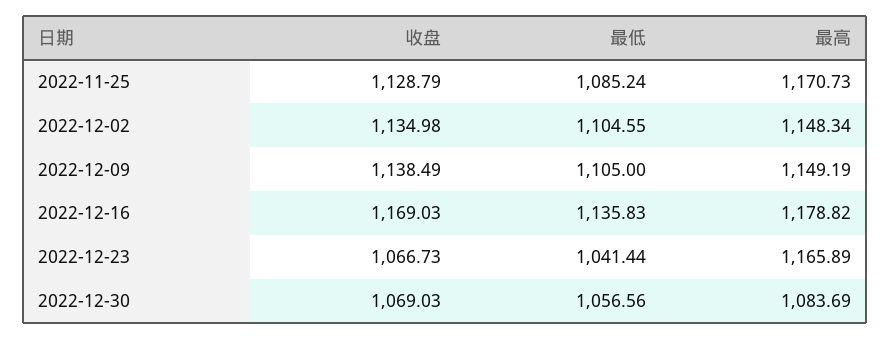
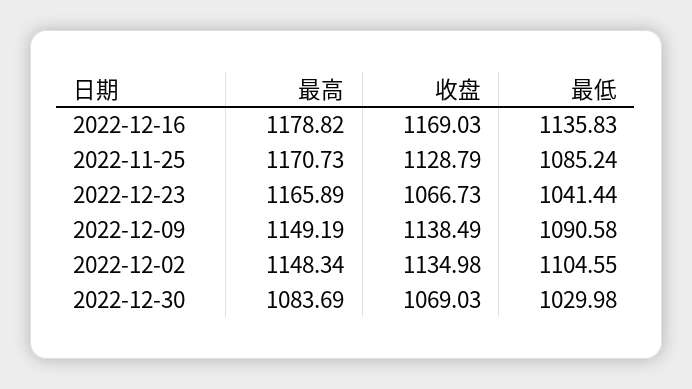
  {
    "收盘": {
      "2022-11-25": 1128.79,
      "2022-12-02": 1134.98,
      "2022-12-09": 1138.49,
      "2022-12-16": 1169.03,
      "2022-12-23": 1066.73,
      "2022-12-30": 1069.03
    },
    "最低": {
      "2022-11-25": 1085.24,
      "2022-12-02": 1104.55,
-     "2022-12-09": 1105,
+     "2022-12-09": 1090.58,
      "2022-12-16": 1135.83,
      "2022-12-23": 1041.44,
-     "2022-12-30": 1056.56
+     "2022-12-30": 1029.98
    },
    "最高": {
      "2022-11-25": 1170.73,
      "2022-12-02": 1148.34,
      "2022-12-09": 1149.19,
      "2022-12-16": 1178.82,
      "2022-12-23": 1165.89,
      "2022-12-30": 1083.69
    }
  }

